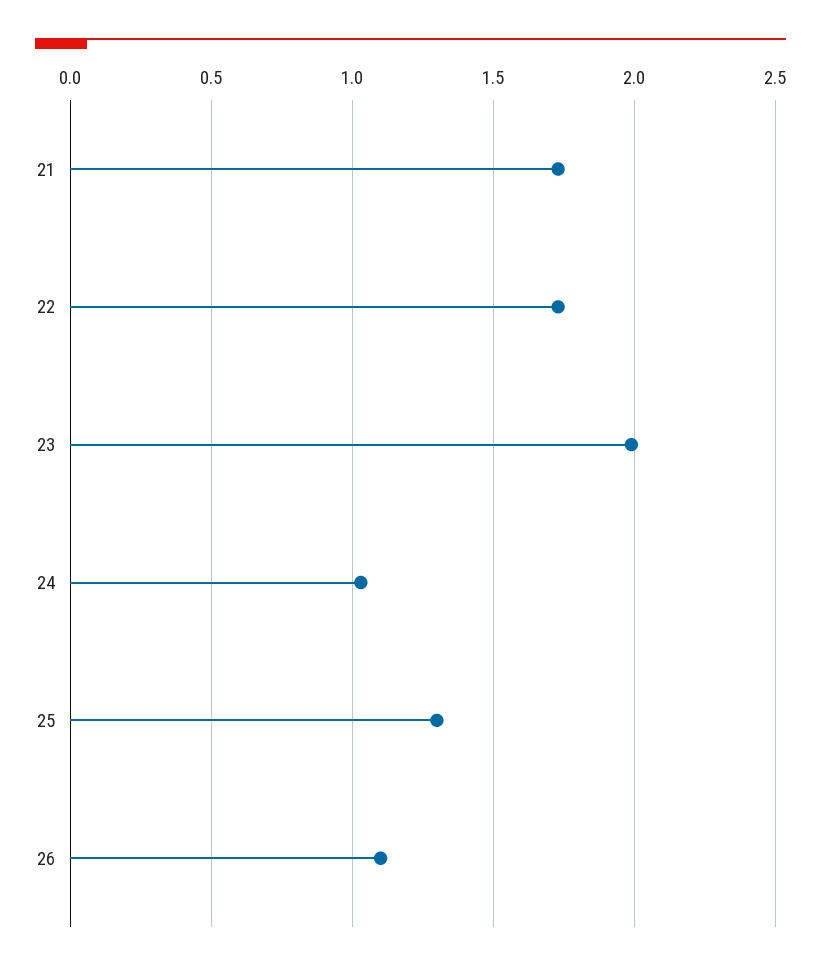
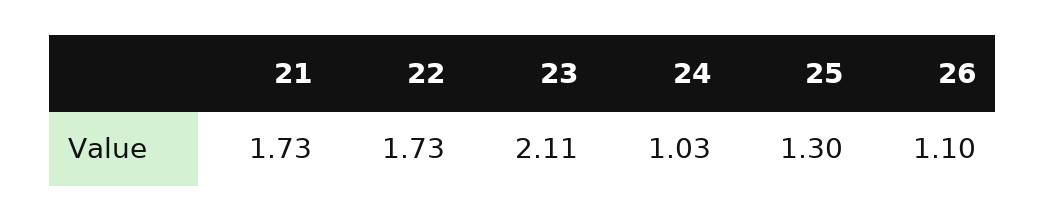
  {
    "21": 1.73,
    "22": 1.73,
-   "23": 2,
+   "23": 2.11,
    "24": 1.03,
    "25": 1.3,
    "26": 1.1
  }

